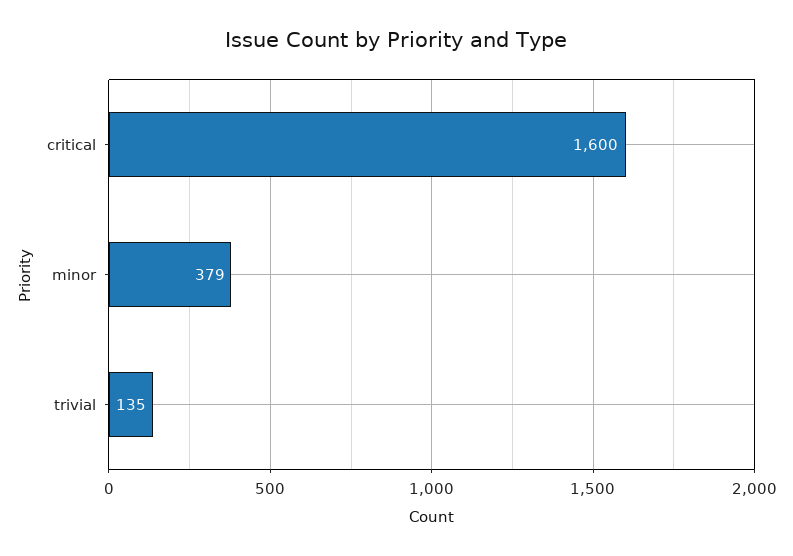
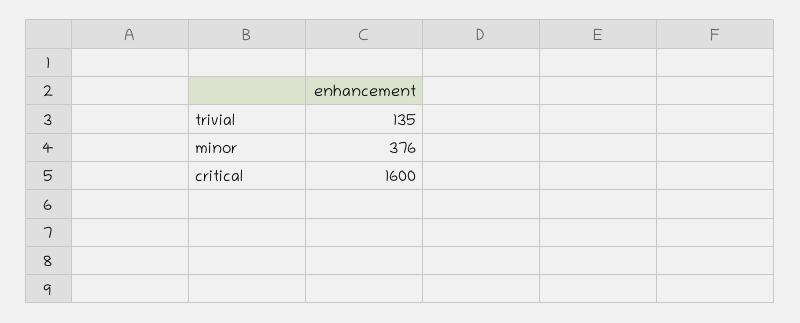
  {
    "critical": 1600,
-   "minor": 379,
+   "minor": 376,
    "trivial": 135
  }

